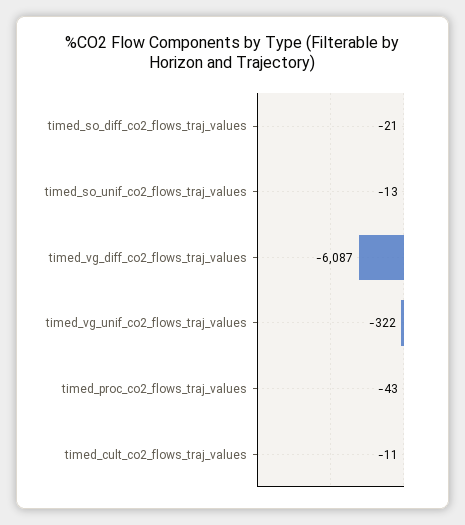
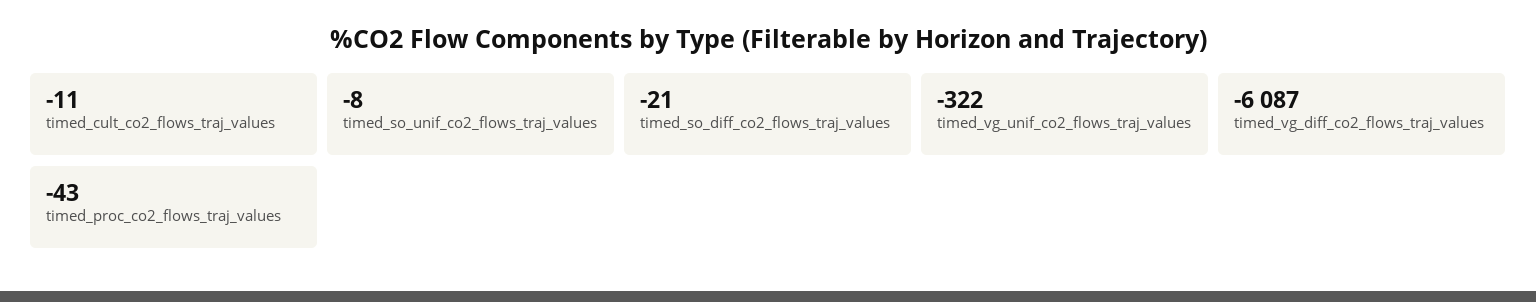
  {
    "timed_so_diff_co2_flows_traj_values": -21,
-   "timed_so_unif_co2_flows_traj_values": -13,
+   "timed_so_unif_co2_flows_traj_values": -8,
    "timed_vg_diff_co2_flows_traj_values": -6087,
    "timed_vg_unif_co2_flows_traj_values": -322,
    "timed_proc_co2_flows_traj_values": -43,
    "timed_cult_co2_flows_traj_values": -11
  }

